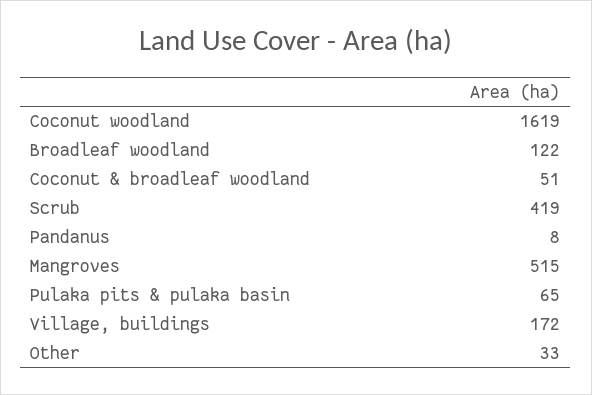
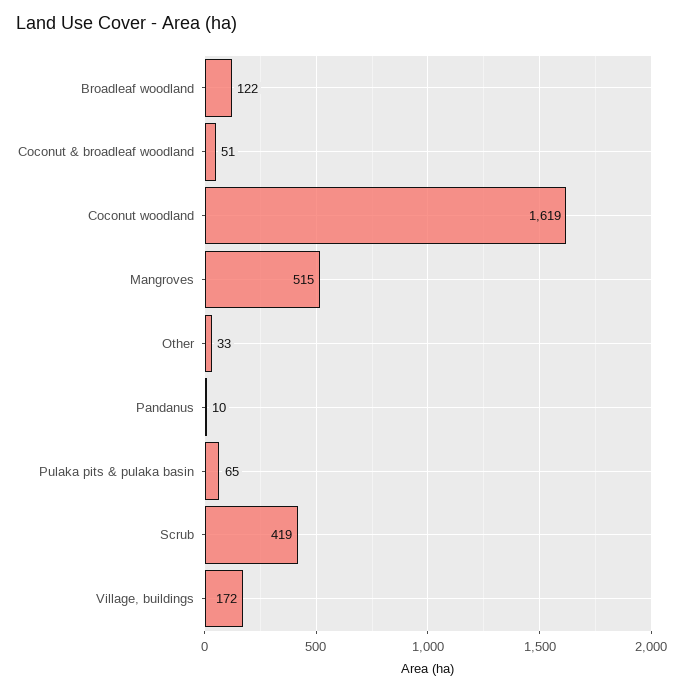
  {
    "Coconut woodland": 1619,
    "Broadleaf woodland": 122,
    "Coconut & broadleaf woodland": 51,
    "Scrub": 419,
-   "Pandanus": 8,
+   "Pandanus": 10,
    "Mangroves": 515,
    "Pulaka pits & pulaka basin": 65,
    "Village, buildings": 172,
    "Other": 33
  }

